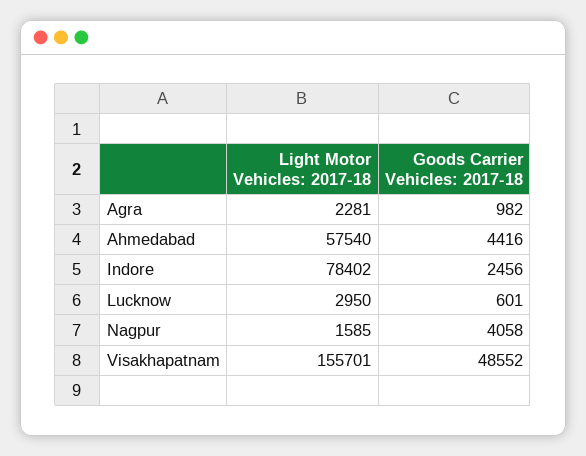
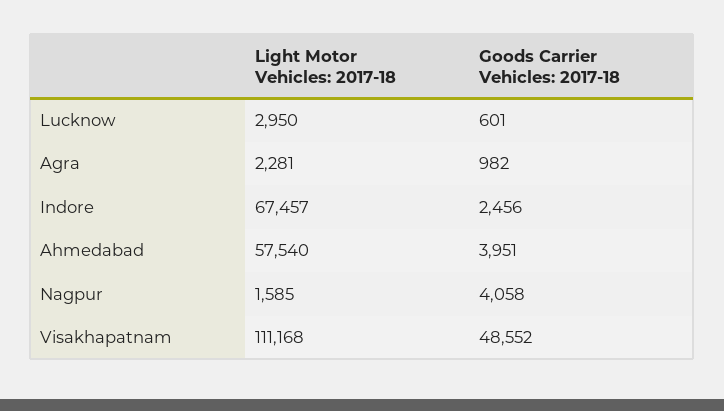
  {
    "Light Motor Vehicles: 2017-18": {
      "Agra": 2281,
      "Ahmedabad": 57540,
-     "Indore": 78402,
+     "Indore": 67457,
      "Lucknow": 2950,
      "Nagpur": 1585,
-     "Visakhapatnam": 155701
+     "Visakhapatnam": 111168
    },
    "Goods Carrier Vehicles: 2017-18": {
      "Agra": 982,
-     "Ahmedabad": 4416,
+     "Ahmedabad": 3951,
      "Indore": 2456,
      "Lucknow": 601,
      "Nagpur": 4058,
      "Visakhapatnam": 48552
    }
  }

